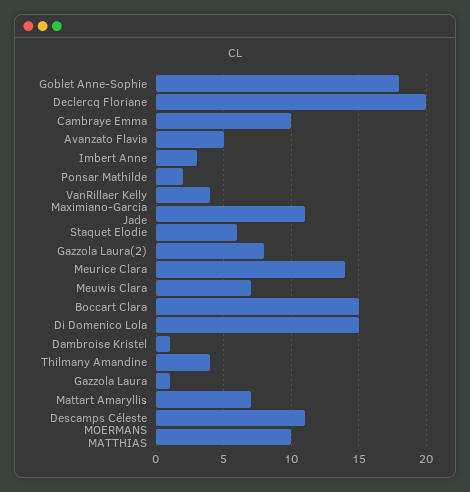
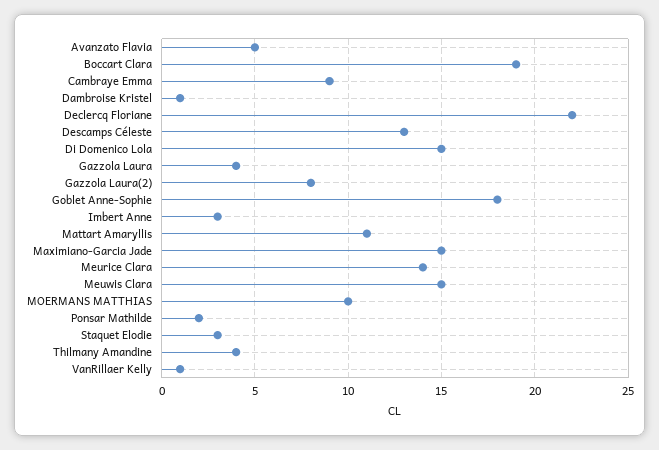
  {
    "Goblet Anne-Sophie": 18,
-   "Declercq Floriane": 20,
+   "Declercq Floriane": 22,
-   "Cambraye Emma": 10,
+   "Cambraye Emma": 9,
    "Avanzato Flavia": 5,
    "Imbert Anne": 3,
    "Ponsar Mathilde": 2,
-   "VanRillaer Kelly": 4,
+   "VanRillaer Kelly": 1,
-   "Maximiano-Garcia Jade": 11,
+   "Maximiano-Garcia Jade": 15,
-   "Staquet Elodie": 6,
+   "Staquet Elodie": 3,
    "Gazzola Laura(2)": 8,
    "Meurice Clara": 14,
-   "Meuwis Clara": 7,
+   "Meuwis Clara": 15,
-   "Boccart Clara": 15,
+   "Boccart Clara": 19,
    "Di Domenico Lola": 15,
    "Dambroise Kristel": 1,
    "Thilmany Amandine": 4,
-   "Gazzola Laura": 1,
+   "Gazzola Laura": 4,
-   "Mattart Amaryllis": 7,
+   "Mattart Amaryllis": 11,
-   "Descamps Céleste": 11,
+   "Descamps Céleste": 13,
    "MOERMANS MATTHIAS": 10
  }

